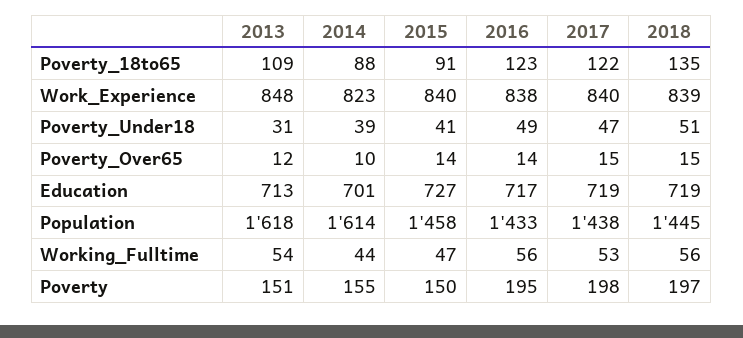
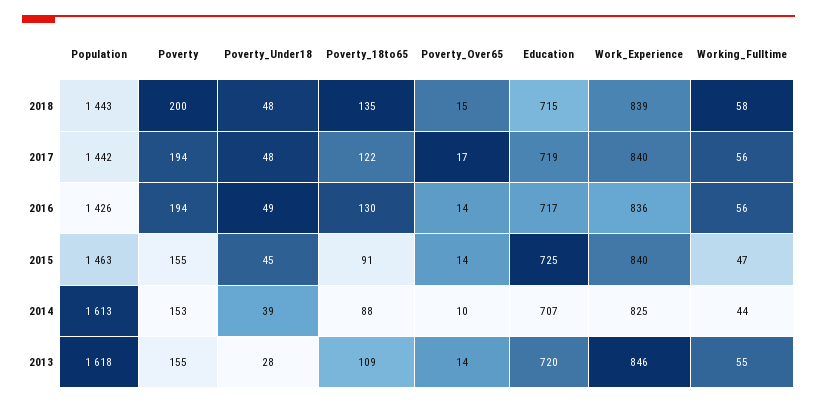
  {
    "2013": {
      "Poverty_18to65": 109,
-     "Work_Experience": 848,
+     "Work_Experience": 846,
-     "Poverty_Under18": 31,
+     "Poverty_Under18": 28,
-     "Poverty_Over65": 12,
+     "Poverty_Over65": 14,
-     "Education": 713,
+     "Education": 720,
      "Population": 1618,
-     "Working_Fulltime": 54,
+     "Working_Fulltime": 55,
-     "Poverty": 151
+     "Poverty": 155
    },
    "2014": {
      "Poverty_18to65": 88,
-     "Work_Experience": 823,
+     "Work_Experience": 825,
      "Poverty_Under18": 39,
      "Poverty_Over65": 10,
-     "Education": 701,
+     "Education": 707,
-     "Population": 1614,
+     "Population": 1613,
      "Working_Fulltime": 44,
-     "Poverty": 155
+     "Poverty": 153
    },
    "2015": {
      "Poverty_18to65": 91,
      "Work_Experience": 840,
-     "Poverty_Under18": 41,
+     "Poverty_Under18": 45,
      "Poverty_Over65": 14,
-     "Education": 727,
+     "Education": 725,
-     "Population": 1458,
+     "Population": 1463,
      "Working_Fulltime": 47,
-     "Poverty": 150
+     "Poverty": 155
    },
    "2016": {
-     "Poverty_18to65": 123,
+     "Poverty_18to65": 130,
-     "Work_Experience": 838,
+     "Work_Experience": 836,
      "Poverty_Under18": 49,
      "Poverty_Over65": 14,
      "Education": 717,
-     "Population": 1433,
+     "Population": 1426,
      "Working_Fulltime": 56,
-     "Poverty": 195
+     "Poverty": 194
    },
    "2017": {
      "Poverty_18to65": 122,
      "Work_Experience": 840,
-     "Poverty_Under18": 47,
+     "Poverty_Under18": 48,
-     "Poverty_Over65": 15,
+     "Poverty_Over65": 17,
      "Education": 719,
-     "Population": 1438,
+     "Population": 1442,
-     "Working_Fulltime": 53,
+     "Working_Fulltime": 56,
-     "Poverty": 198
+     "Poverty": 194
    },
    "2018": {
      "Poverty_18to65": 135,
      "Work_Experience": 839,
-     "Poverty_Under18": 51,
+     "Poverty_Under18": 48,
      "Poverty_Over65": 15,
-     "Education": 719,
+     "Education": 715,
-     "Population": 1445,
+     "Population": 1443,
-     "Working_Fulltime": 56,
+     "Working_Fulltime": 58,
-     "Poverty": 197
+     "Poverty": 200
    }
  }

